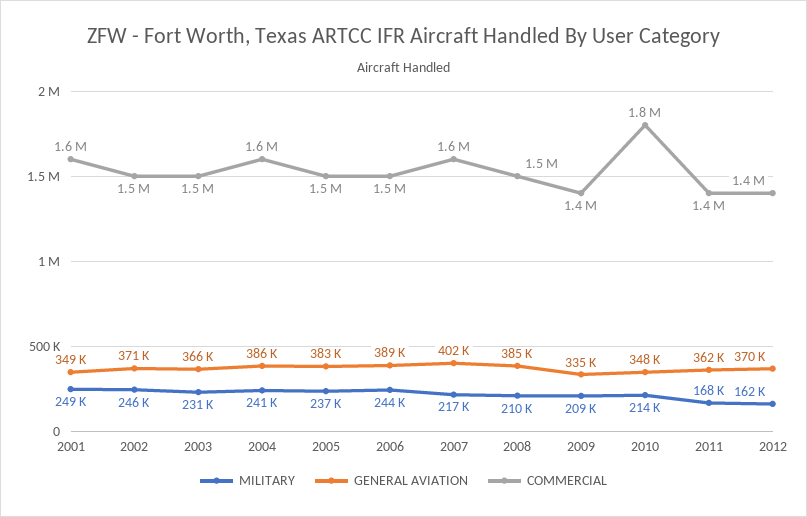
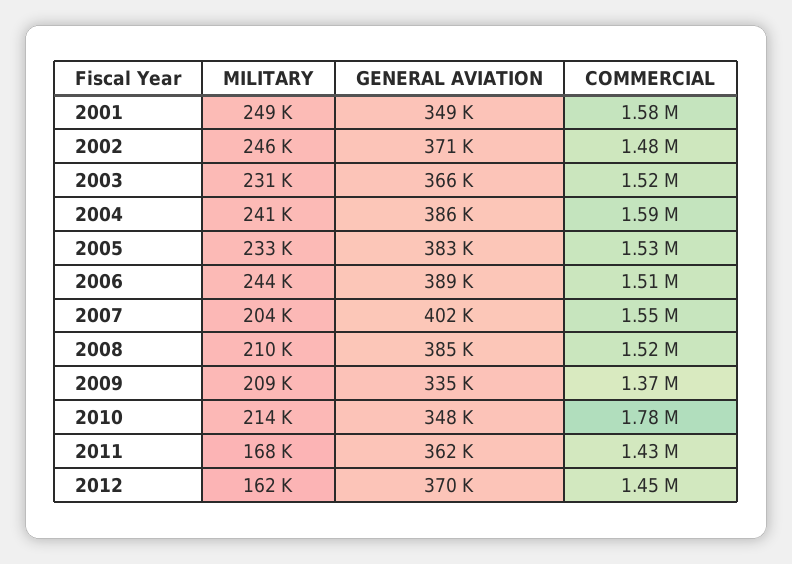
  {
    "MILITARY": {
      "2001": 249000,
      "2002": 246000,
      "2003": 231000,
      "2004": 241000,
-     "2005": 237000,
+     "2005": 233000,
      "2006": 244000,
-     "2007": 217000,
+     "2007": 204000,
      "2008": 210000,
      "2009": 209000,
      "2010": 214000,
      "2011": 168000,
      "2012": 162000
    },
    "GENERAL AVIATION": {
      "2001": 349000,
      "2002": 371000,
      "2003": 366000,
      "2004": 386000,
      "2005": 383000,
      "2006": 389000,
      "2007": 402000,
      "2008": 385000,
      "2009": 335000,
      "2010": 348000,
      "2011": 362000,
      "2012": 370000
    },
    "COMMERCIAL": {
      "2001": 1580000,
      "2002": 1480000,
      "2003": 1520000,
      "2004": 1590000,
      "2005": 1530000,
      "2006": 1510000,
      "2007": 1550000,
      "2008": 1520000,
      "2009": 1370000,
      "2010": 1780000,
      "2011": 1430000,
      "2012": 1450000
    }
  }

